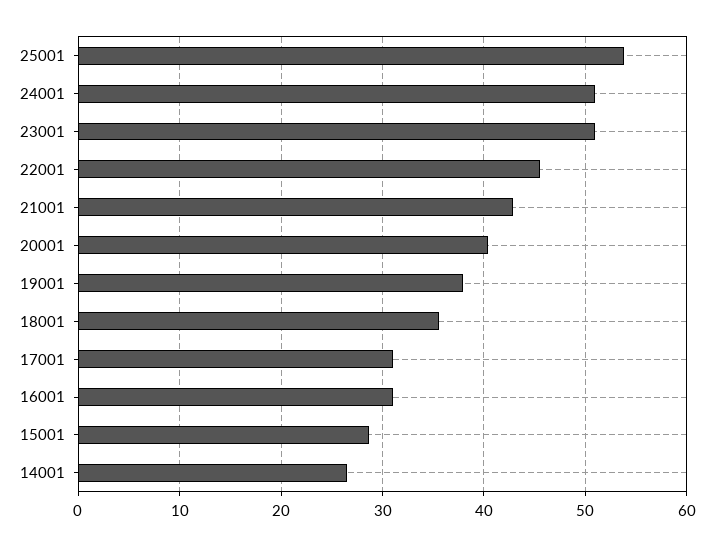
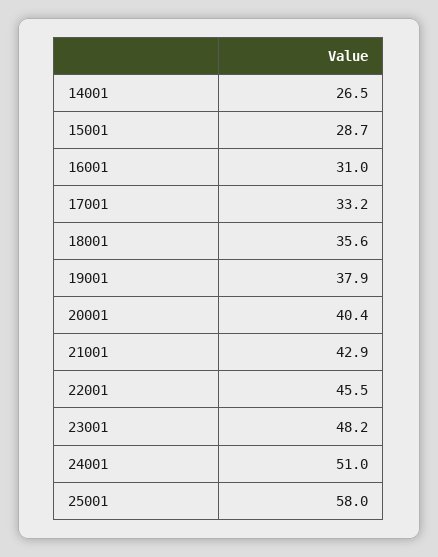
  {
-   "25001": 54,
+   "25001": 58,
    "24001": 51,
-   "23001": 51,
+   "23001": 48.2,
    "22001": 45.5,
    "21001": 42.9,
    "20001": 40.4,
    "19001": 37.9,
    "18001": 35.6,
-   "17001": 31,
+   "17001": 33.2,
    "16001": 31,
    "15001": 28.7,
    "14001": 26.5
  }

